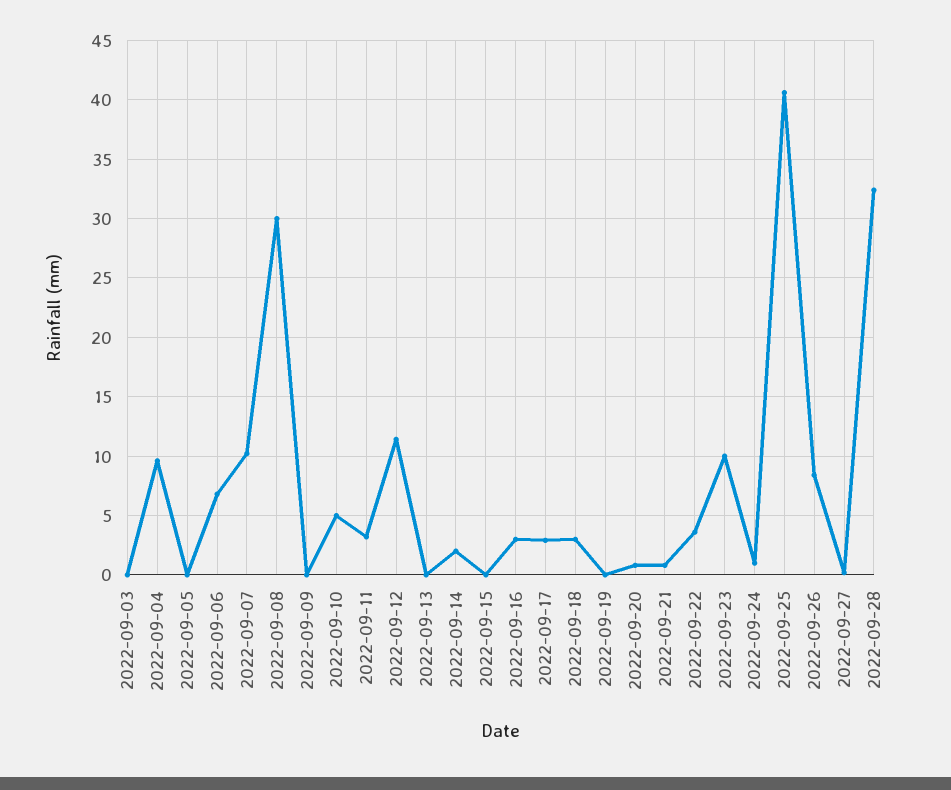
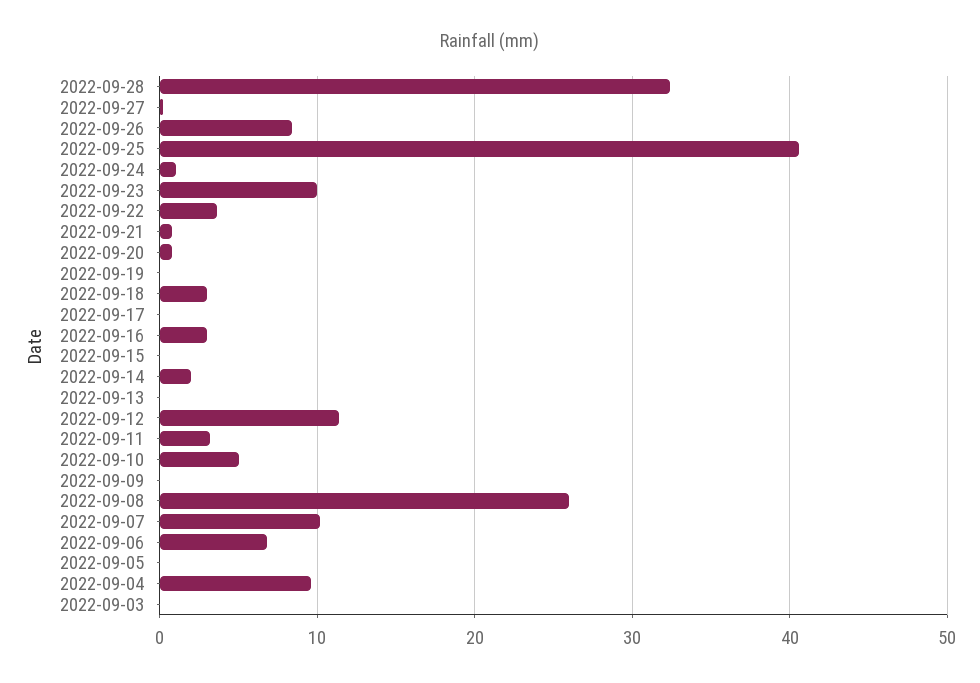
  {
    "2022-09-03": 0,
    "2022-09-04": 10,
    "2022-09-05": 0,
    "2022-09-06": 7,
    "2022-09-07": 10,
-   "2022-09-08": 30,
+   "2022-09-08": 26,
    "2022-09-09": 0,
    "2022-09-10": 5,
    "2022-09-11": 3,
    "2022-09-12": 11,
    "2022-09-13": 0,
    "2022-09-14": 2,
    "2022-09-15": 0,
    "2022-09-16": 3,
-   "2022-09-17": 3,
+   "2022-09-17": 0,
    "2022-09-18": 3,
    "2022-09-19": 0,
    "2022-09-20": 1,
    "2022-09-21": 1,
    "2022-09-22": 4,
    "2022-09-23": 10,
    "2022-09-24": 1,
    "2022-09-25": 41,
    "2022-09-26": 8,
    "2022-09-27": 0,
    "2022-09-28": 32
  }

